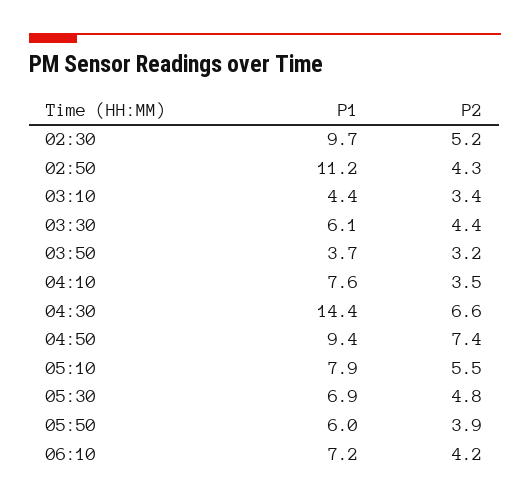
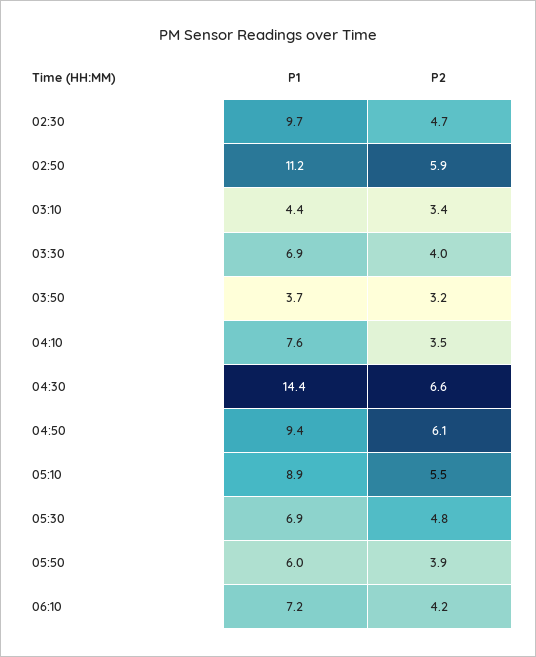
  {
    "P1": {
      "02:30": 9.7,
      "02:50": 11.2,
      "03:10": 4.4,
-     "03:30": 6.1,
+     "03:30": 6.9,
      "03:50": 3.7,
      "04:10": 7.6,
      "04:30": 14.4,
      "04:50": 9.4,
-     "05:10": 7.9,
+     "05:10": 8.9,
      "05:30": 6.9,
      "05:50": 6,
      "06:10": 7.2
    },
    "P2": {
-     "02:30": 5.2,
+     "02:30": 4.7,
-     "02:50": 4.3,
+     "02:50": 5.9,
      "03:10": 3.4,
-     "03:30": 4.4,
+     "03:30": 4,
      "03:50": 3.2,
      "04:10": 3.5,
      "04:30": 6.6,
-     "04:50": 7.4,
+     "04:50": 6.1,
      "05:10": 5.5,
      "05:30": 4.8,
      "05:50": 3.9,
      "06:10": 4.2
    }
  }

